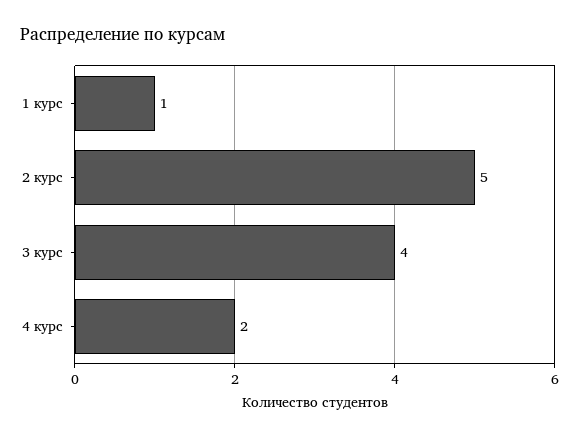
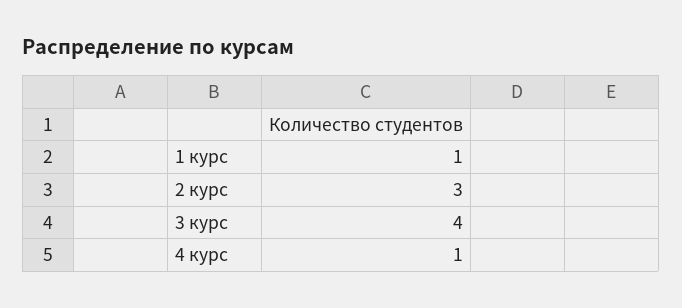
  {
    "1 курс": 1,
-   "2 курс": 5,
+   "2 курс": 3,
    "3 курс": 4,
-   "4 курс": 2
+   "4 курс": 1
  }

